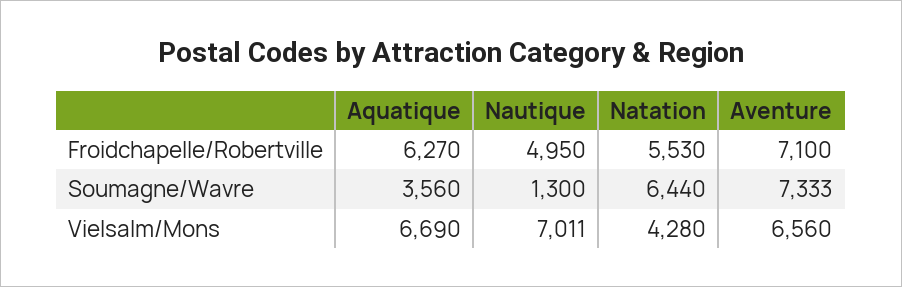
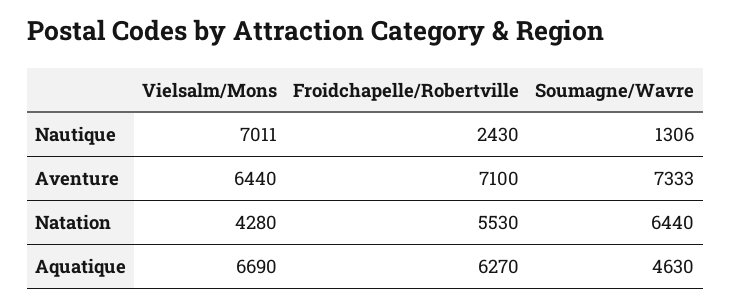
  {
    "Aquatique": {
      "Froidchapelle/Robertville": 6270,
-     "Soumagne/Wavre": 3560,
+     "Soumagne/Wavre": 4630,
      "Vielsalm/Mons": 6690
    },
    "Nautique": {
-     "Froidchapelle/Robertville": 4950,
+     "Froidchapelle/Robertville": 2430,
-     "Soumagne/Wavre": 1300,
+     "Soumagne/Wavre": 1306,
      "Vielsalm/Mons": 7011
    },
    "Natation": {
      "Froidchapelle/Robertville": 5530,
      "Soumagne/Wavre": 6440,
      "Vielsalm/Mons": 4280
    },
    "Aventure": {
      "Froidchapelle/Robertville": 7100,
      "Soumagne/Wavre": 7333,
-     "Vielsalm/Mons": 6560
+     "Vielsalm/Mons": 6440
    }
  }

